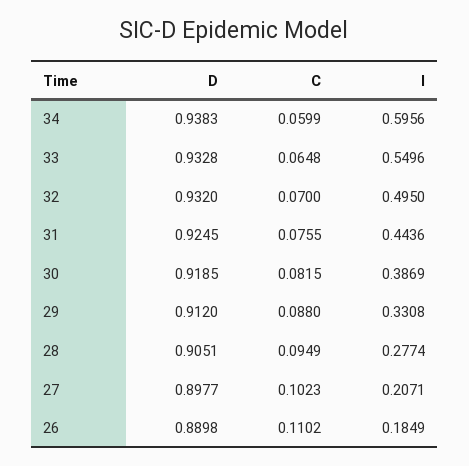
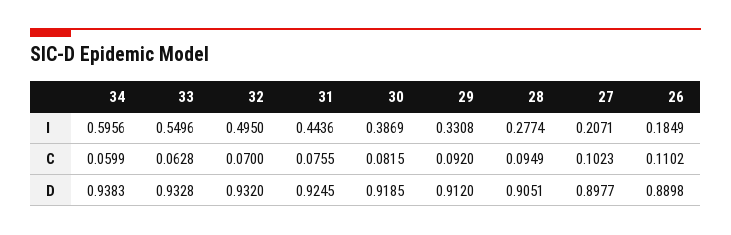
  {
    "D": {
      "34": 0.9383,
      "33": 0.9328,
      "32": 0.932,
      "31": 0.9245,
      "30": 0.9185,
      "29": 0.912,
      "28": 0.9051,
      "27": 0.8977,
      "26": 0.8898
    },
    "C": {
      "34": 0.0599,
-     "33": 0.0648,
+     "33": 0.0628,
      "32": 0.07,
      "31": 0.0755,
      "30": 0.0815,
-     "29": 0.088,
+     "29": 0.092,
      "28": 0.0949,
      "27": 0.1023,
      "26": 0.1102
    },
    "I": {
      "34": 0.5956,
      "33": 0.5496,
      "32": 0.495,
      "31": 0.4436,
      "30": 0.3869,
      "29": 0.3308,
      "28": 0.2774,
      "27": 0.2071,
      "26": 0.1849
    }
  }

